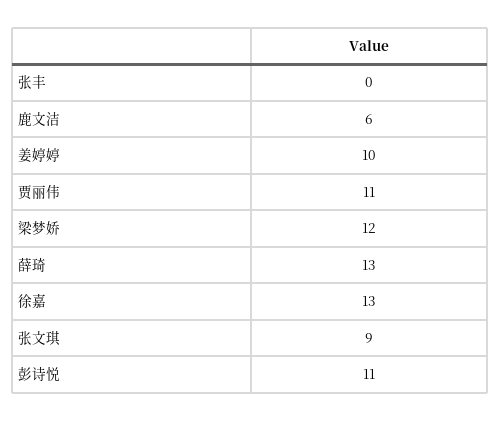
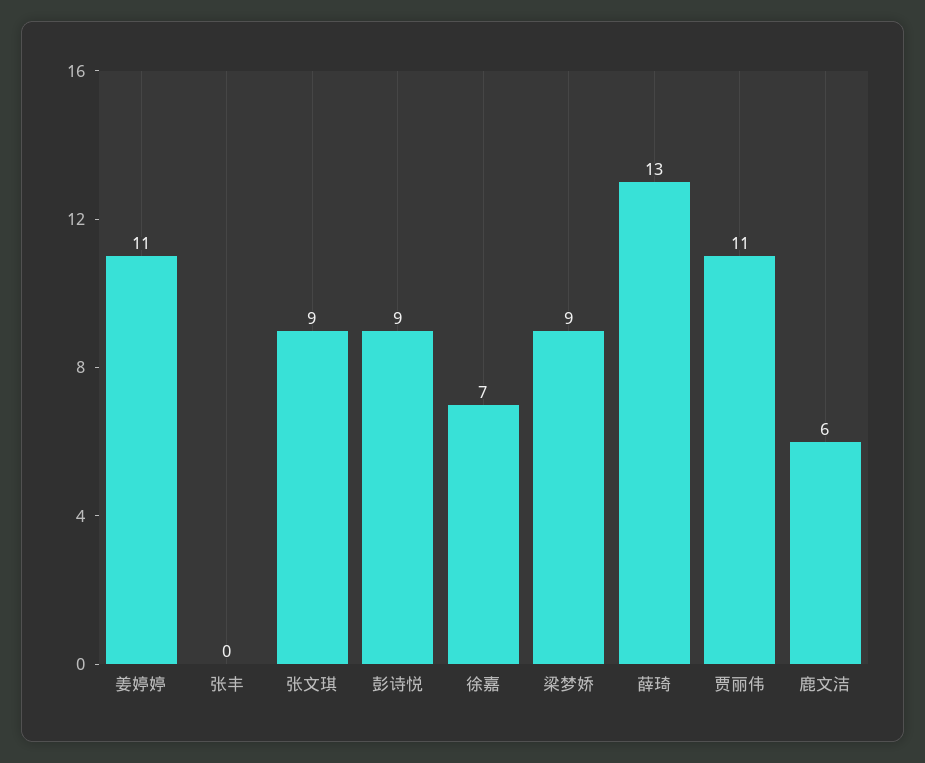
  {
    "张丰": 0,
    "鹿文洁": 6,
-   "姜婷婷": 10,
+   "姜婷婷": 11,
    "贾丽伟": 11,
-   "梁梦娇": 12,
+   "梁梦娇": 9,
    "薛琦": 13,
-   "徐嘉": 13,
+   "徐嘉": 7,
    "张文琪": 9,
-   "彭诗悦": 11
+   "彭诗悦": 9
  }

